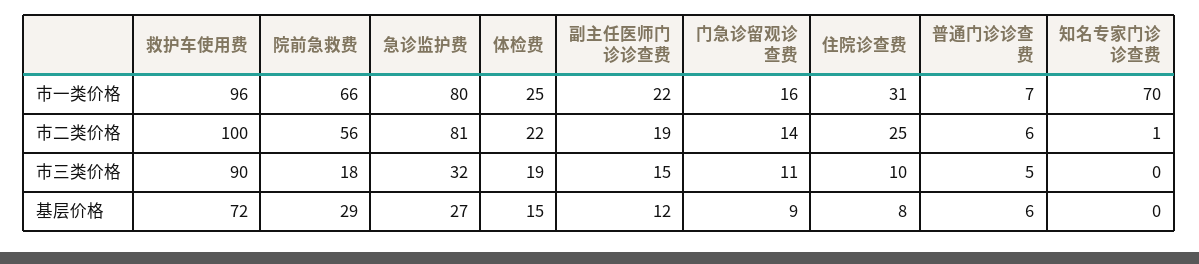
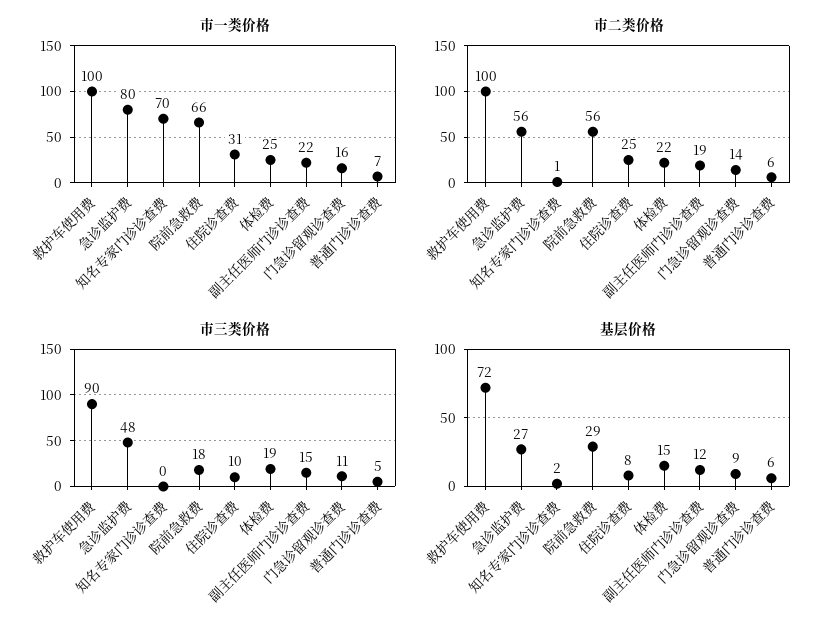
  {
    "市一类价格": {
-     "救护车使用费": 96,
+     "救护车使用费": 100,
      "院前急救费": 66,
      "急诊监护费": 80,
      "体检费": 25,
      "副主任医师门诊诊查费": 22,
      "门急诊留观诊查费": 16,
      "住院诊查费": 31,
      "普通门诊诊查费": 7,
      "知名专家门诊诊查费": 70
    },
    "市二类价格": {
      "救护车使用费": 100,
      "院前急救费": 56,
-     "急诊监护费": 81,
+     "急诊监护费": 56,
      "体检费": 22,
      "副主任医师门诊诊查费": 19,
      "门急诊留观诊查费": 14,
      "住院诊查费": 25,
      "普通门诊诊查费": 6,
      "知名专家门诊诊查费": 1
    },
    "市三类价格": {
      "救护车使用费": 90,
      "院前急救费": 18,
-     "急诊监护费": 32,
+     "急诊监护费": 48,
      "体检费": 19,
      "副主任医师门诊诊查费": 15,
      "门急诊留观诊查费": 11,
      "住院诊查费": 10,
      "普通门诊诊查费": 5,
      "知名专家门诊诊查费": 0
    },
    "基层价格": {
      "救护车使用费": 72,
      "院前急救费": 29,
      "急诊监护费": 27,
      "体检费": 15,
      "副主任医师门诊诊查费": 12,
      "门急诊留观诊查费": 9,
      "住院诊查费": 8,
      "普通门诊诊查费": 6,
-     "知名专家门诊诊查费": 0
+     "知名专家门诊诊查费": 2
    }
  }

